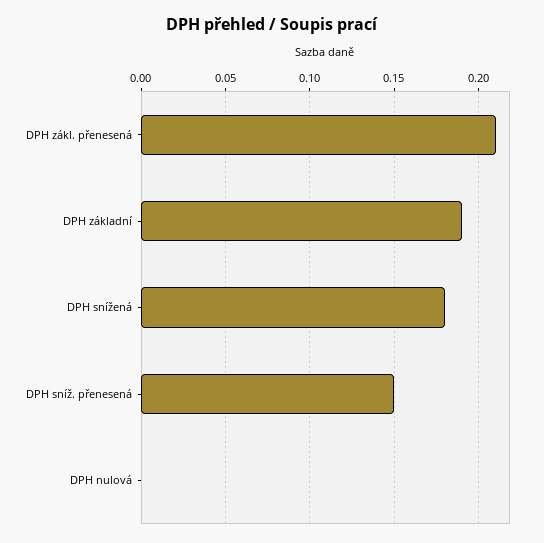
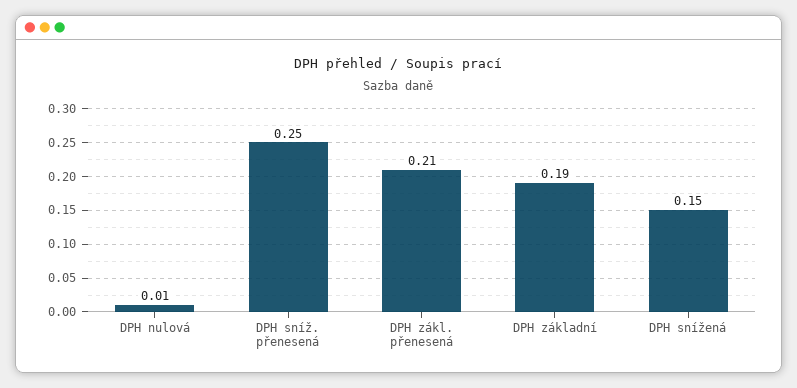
  {
    "DPH zákl. přenesená": 0.21,
    "DPH základní": 0.19,
-   "DPH snížená": 0.18,
+   "DPH snížená": 0.15,
-   "DPH sníž. přenesená": 0.15,
+   "DPH sníž. přenesená": 0.25,
-   "DPH nulová": 0
+   "DPH nulová": 0.01
  }

